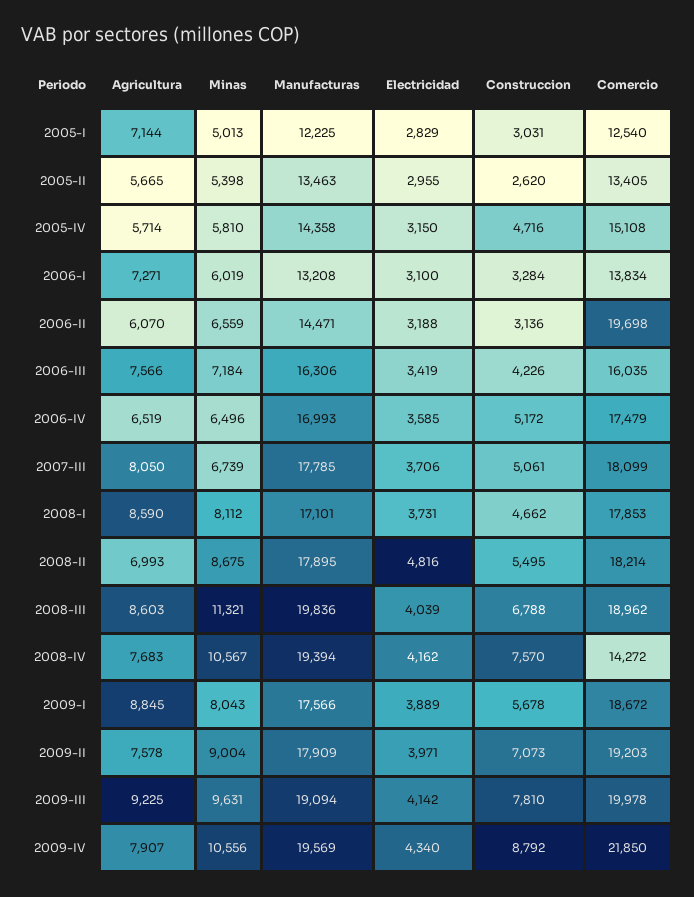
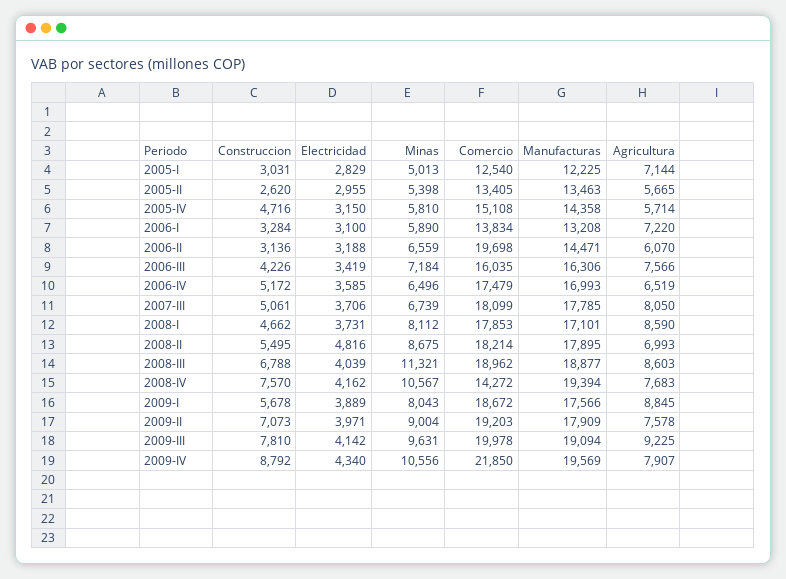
  {
    "Agricultura": {
      "2005-I": 7144,
      "2005-II": 5665,
      "2005-IV": 5714,
-     "2006-I": 7271,
+     "2006-I": 7220,
      "2006-II": 6070,
      "2006-III": 7566,
      "2006-IV": 6519,
      "2007-III": 8050,
      "2008-I": 8590,
      "2008-II": 6993,
      "2008-III": 8603,
      "2008-IV": 7683,
      "2009-I": 8845,
      "2009-II": 7578,
      "2009-III": 9225,
      "2009-IV": 7907
    },
    "Minas": {
      "2005-I": 5013,
      "2005-II": 5398,
      "2005-IV": 5810,
-     "2006-I": 6019,
+     "2006-I": 5890,
      "2006-II": 6559,
      "2006-III": 7184,
      "2006-IV": 6496,
      "2007-III": 6739,
      "2008-I": 8112,
      "2008-II": 8675,
      "2008-III": 11321,
      "2008-IV": 10567,
      "2009-I": 8043,
      "2009-II": 9004,
      "2009-III": 9631,
      "2009-IV": 10556
    },
    "Manufacturas": {
      "2005-I": 12225,
      "2005-II": 13463,
      "2005-IV": 14358,
      "2006-I": 13208,
      "2006-II": 14471,
      "2006-III": 16306,
      "2006-IV": 16993,
      "2007-III": 17785,
      "2008-I": 17101,
      "2008-II": 17895,
-     "2008-III": 19836,
+     "2008-III": 18877,
      "2008-IV": 19394,
      "2009-I": 17566,
      "2009-II": 17909,
      "2009-III": 19094,
      "2009-IV": 19569
    },
    "Electricidad": {
      "2005-I": 2829,
      "2005-II": 2955,
      "2005-IV": 3150,
      "2006-I": 3100,
      "2006-II": 3188,
      "2006-III": 3419,
      "2006-IV": 3585,
      "2007-III": 3706,
      "2008-I": 3731,
      "2008-II": 4816,
      "2008-III": 4039,
      "2008-IV": 4162,
      "2009-I": 3889,
      "2009-II": 3971,
      "2009-III": 4142,
      "2009-IV": 4340
    },
    "Construccion": {
      "2005-I": 3031,
      "2005-II": 2620,
      "2005-IV": 4716,
      "2006-I": 3284,
      "2006-II": 3136,
      "2006-III": 4226,
      "2006-IV": 5172,
      "2007-III": 5061,
      "2008-I": 4662,
      "2008-II": 5495,
      "2008-III": 6788,
      "2008-IV": 7570,
      "2009-I": 5678,
      "2009-II": 7073,
      "2009-III": 7810,
      "2009-IV": 8792
    },
    "Comercio": {
      "2005-I": 12540,
      "2005-II": 13405,
      "2005-IV": 15108,
      "2006-I": 13834,
      "2006-II": 19698,
      "2006-III": 16035,
      "2006-IV": 17479,
      "2007-III": 18099,
      "2008-I": 17853,
      "2008-II": 18214,
      "2008-III": 18962,
      "2008-IV": 14272,
      "2009-I": 18672,
      "2009-II": 19203,
      "2009-III": 19978,
      "2009-IV": 21850
    }
  }

